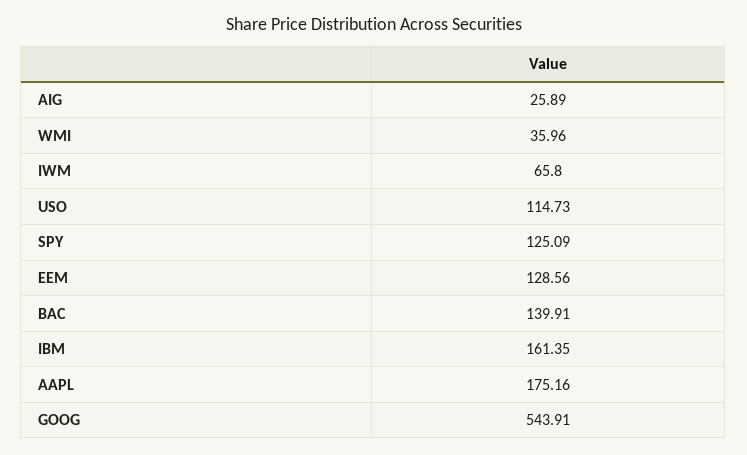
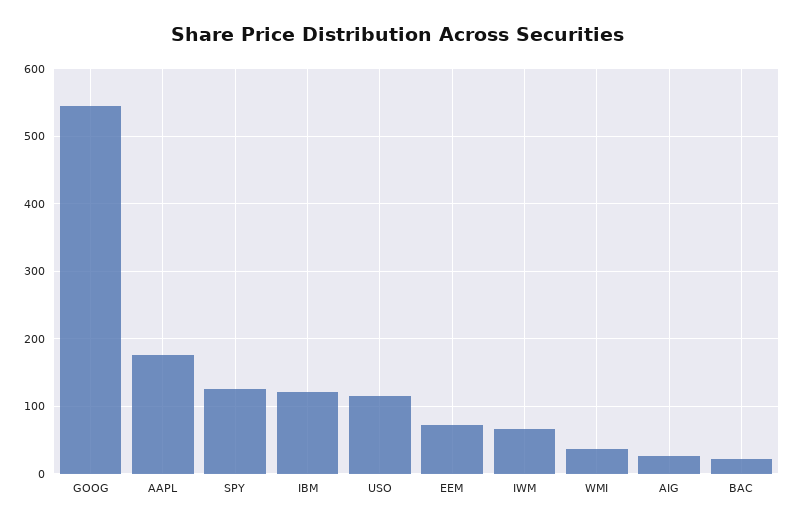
  {
    "AIG": 25.89,
    "WMI": 35.96,
    "IWM": 65.8,
    "USO": 114.73,
    "SPY": 125.09,
-   "EEM": 128.56,
+   "EEM": 70,
-   "BAC": 139.91,
+   "BAC": 20,
-   "IBM": 161.35,
+   "IBM": 120,
    "AAPL": 175.16,
    "GOOG": 543.91
  }

